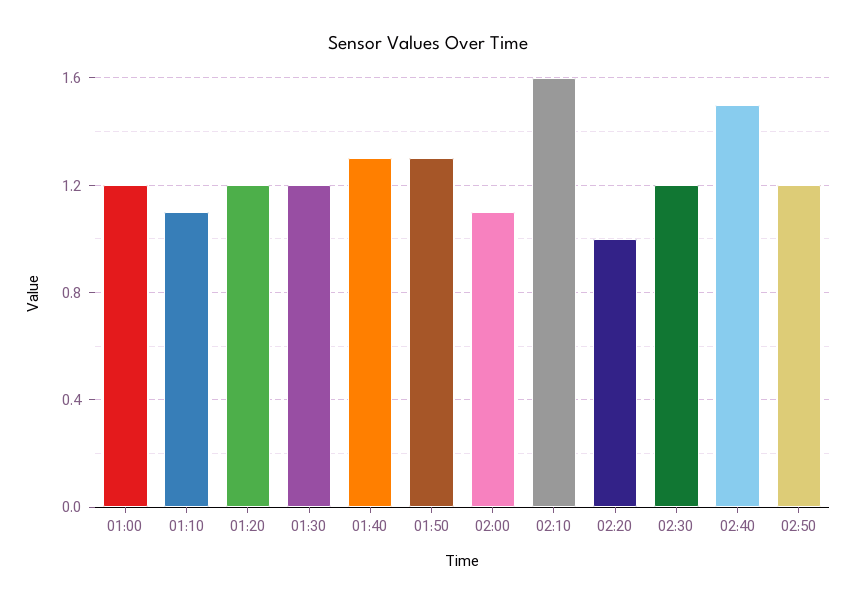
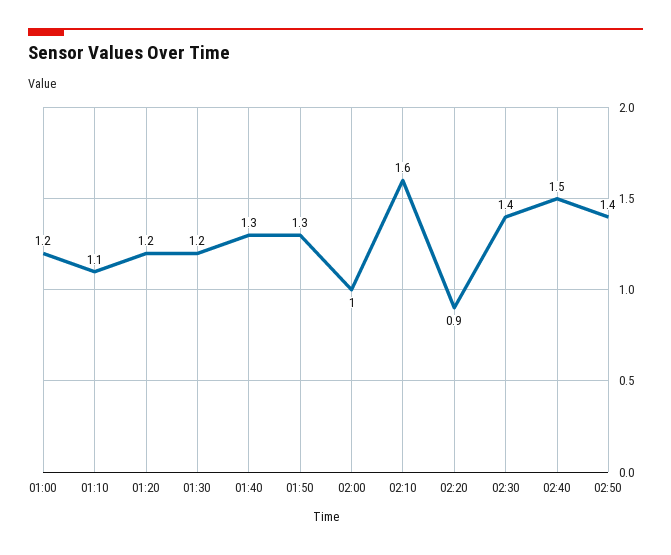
  {
    "01:00": 1.2,
    "01:10": 1.1,
    "01:20": 1.2,
    "01:30": 1.2,
    "01:40": 1.3,
    "01:50": 1.3,
-   "02:00": 1.1,
+   "02:00": 1,
    "02:10": 1.6,
-   "02:20": 1,
+   "02:20": 0.9,
-   "02:30": 1.2,
+   "02:30": 1.4,
    "02:40": 1.5,
-   "02:50": 1.2
+   "02:50": 1.4
  }

